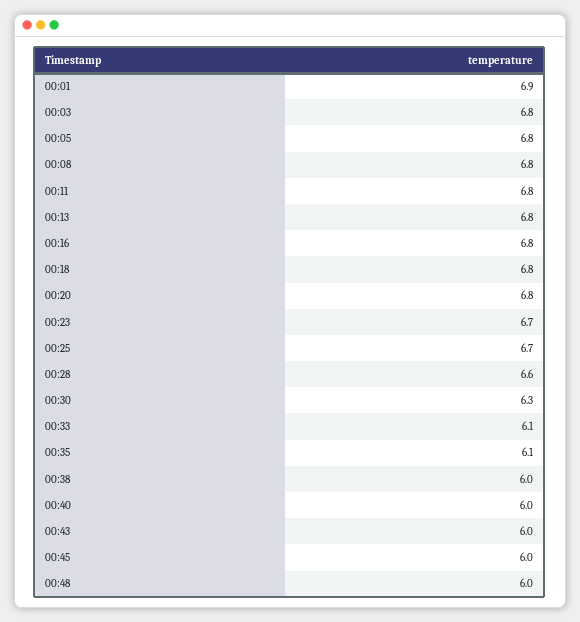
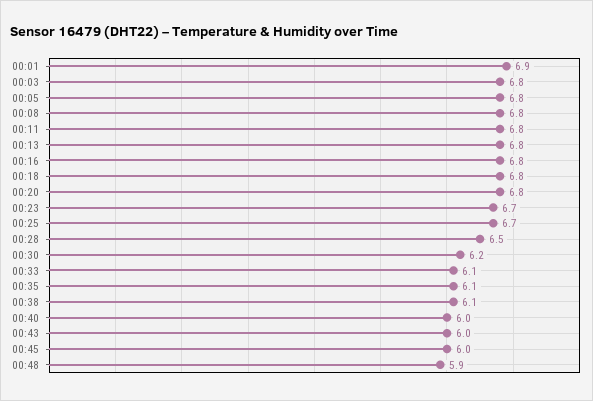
  {
    "00:01": 6.9,
    "00:03": 6.8,
    "00:05": 6.8,
    "00:08": 6.8,
    "00:11": 6.8,
    "00:13": 6.8,
    "00:16": 6.8,
    "00:18": 6.8,
    "00:20": 6.8,
    "00:23": 6.7,
    "00:25": 6.7,
-   "00:28": 6.6,
+   "00:28": 6.5,
-   "00:30": 6.3,
+   "00:30": 6.2,
    "00:33": 6.1,
    "00:35": 6.1,
-   "00:38": 6,
+   "00:38": 6.1,
    "00:40": 6,
    "00:43": 6,
    "00:45": 6,
-   "00:48": 6
+   "00:48": 5.9
  }

